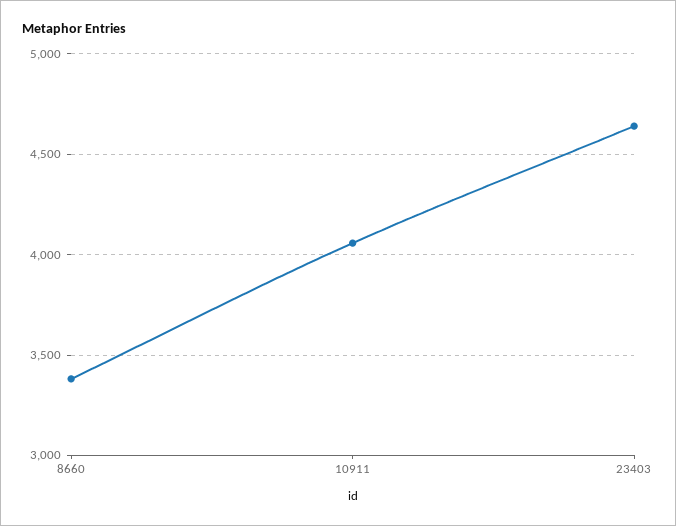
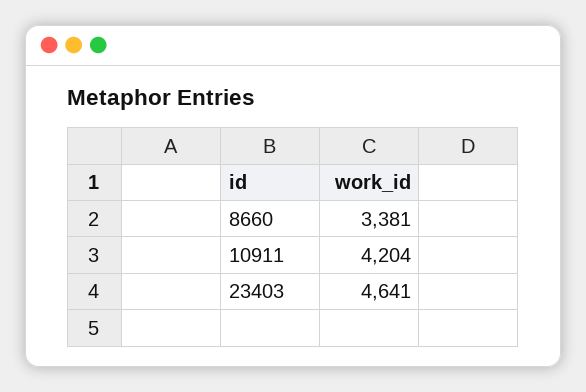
  {
    "8660": 3381,
-   "10911": 4050,
+   "10911": 4204,
    "23403": 4641
  }

